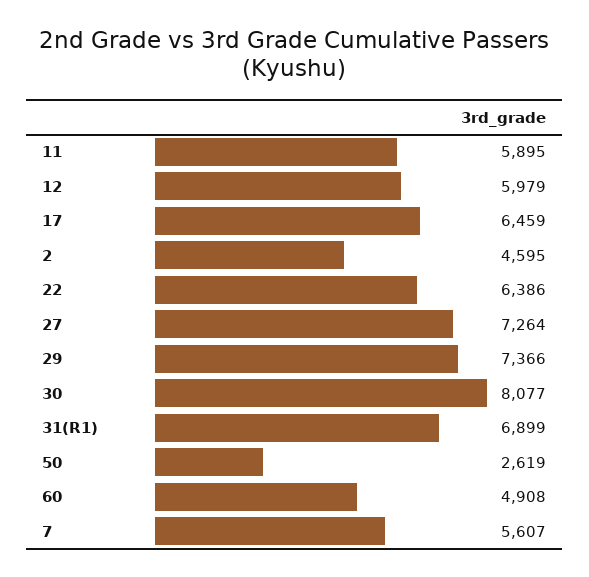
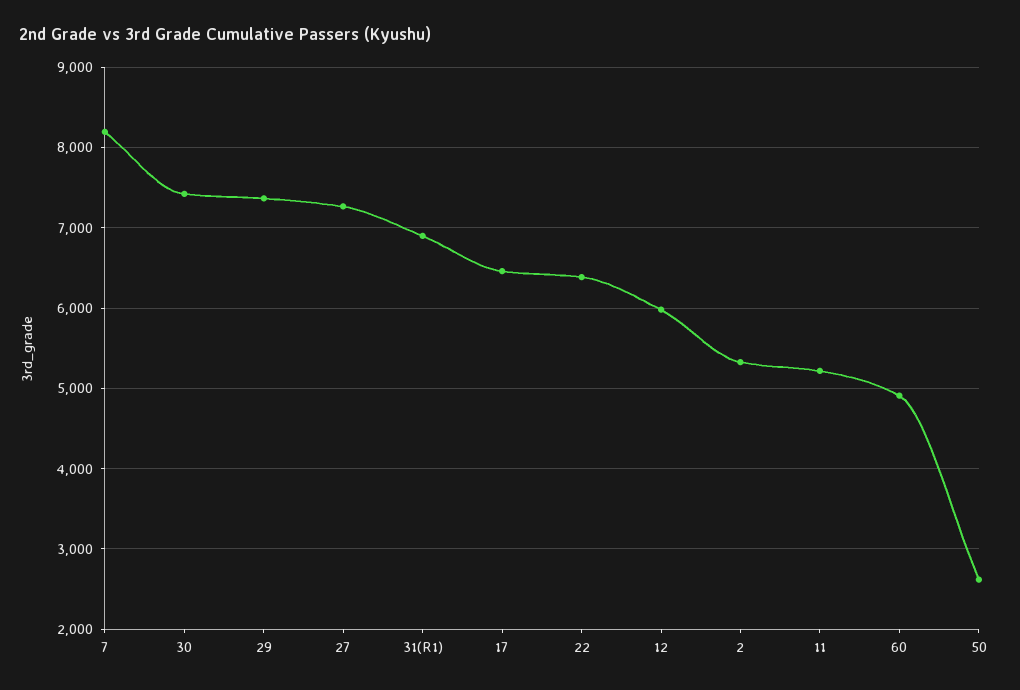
  {
-   "11": 5895,
+   "11": 5200,
    "12": 5979,
    "17": 6459,
-   "2": 4595,
+   "2": 5300,
    "22": 6386,
    "27": 7264,
    "29": 7366,
-   "30": 8077,
+   "30": 7400,
    "31(R1)": 6899,
    "50": 2619,
    "60": 4908,
-   "7": 5607
+   "7": 8200
  }

